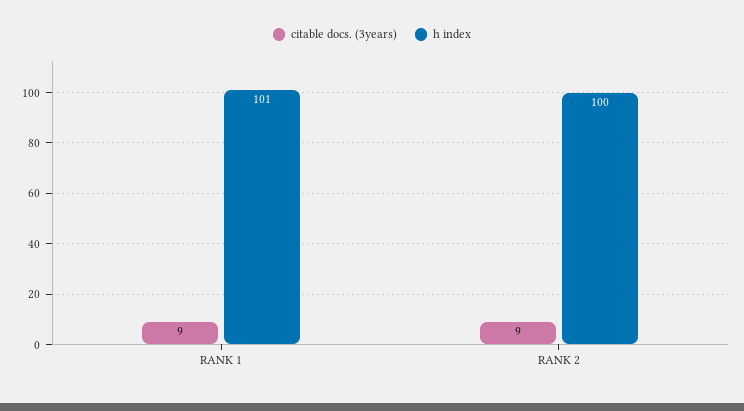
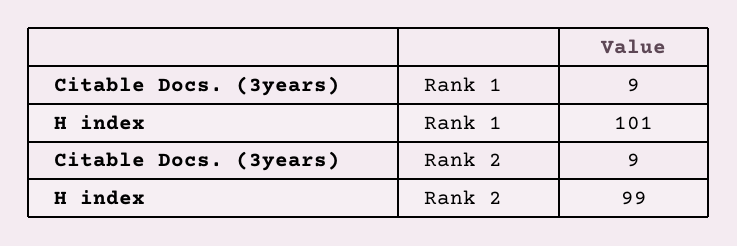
  {
    "citable docs. (3years)": {
      "RANK 1": 9,
      "RANK 2": 9
    },
    "h index": {
      "RANK 1": 101,
-     "RANK 2": 100
+     "RANK 2": 99
    }
  }

